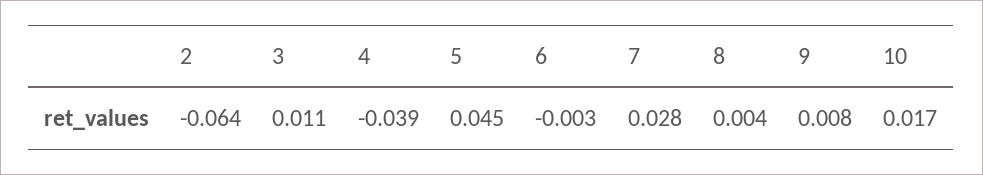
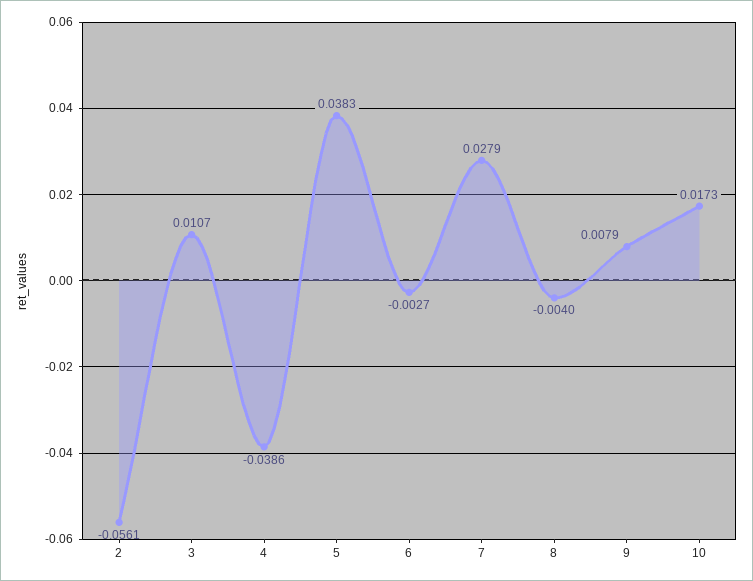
  {
-   "2": -0.064,
+   "2": -0.0561,
    "3": 0.0107,
    "4": -0.0386,
-   "5": 0.045,
+   "5": 0.0383,
    "6": -0.0027,
    "7": 0.0279,
-   "8": 0.004,
+   "8": -0.004,
    "9": 0.0079,
    "10": 0.0173
  }

